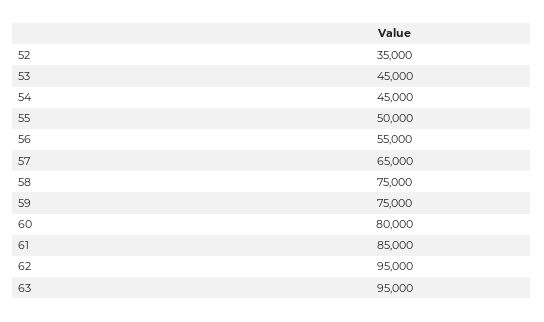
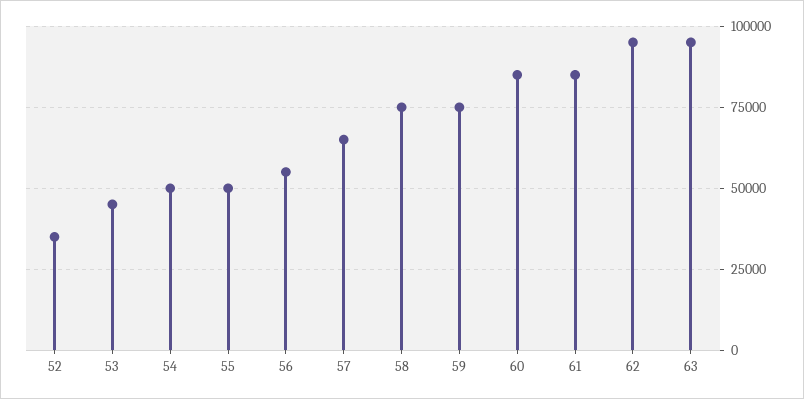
  {
    "52": 35000,
    "53": 45000,
-   "54": 45000,
+   "54": 50000,
    "55": 50000,
    "56": 55000,
    "57": 65000,
    "58": 75000,
    "59": 75000,
-   "60": 80000,
+   "60": 85000,
    "61": 85000,
    "62": 95000,
    "63": 95000
  }

